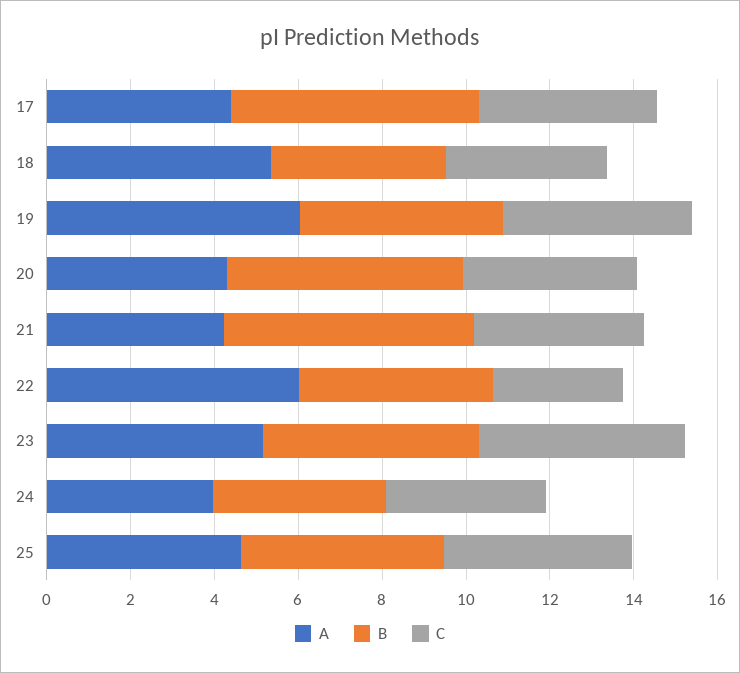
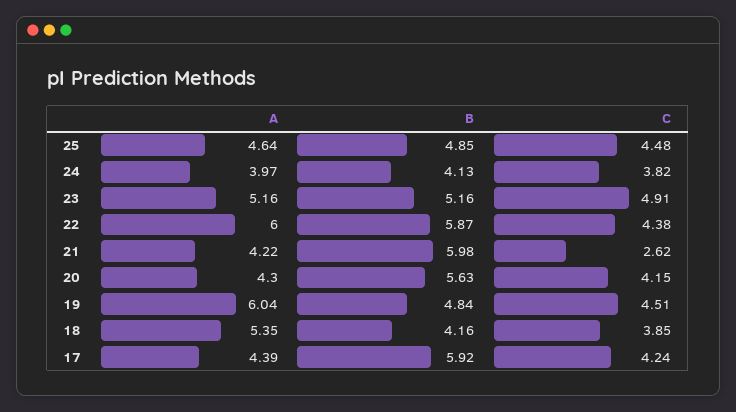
  {
    "A": {
      "17": 4.39,
      "18": 5.35,
      "19": 6.04,
      "20": 4.3,
      "21": 4.22,
      "22": 6,
      "23": 5.16,
      "24": 3.97,
      "25": 4.64
    },
    "B": {
      "17": 5.92,
      "18": 4.16,
      "19": 4.84,
      "20": 5.63,
      "21": 5.98,
-     "22": 4.5,
+     "22": 5.87,
      "23": 5.16,
      "24": 4.13,
      "25": 4.85
    },
    "C": {
      "17": 4.24,
      "18": 3.85,
      "19": 4.51,
      "20": 4.15,
-     "21": 4,
+     "21": 2.62,
-     "22": 3,
+     "22": 4.38,
      "23": 4.91,
      "24": 3.82,
      "25": 4.48
    }
  }

